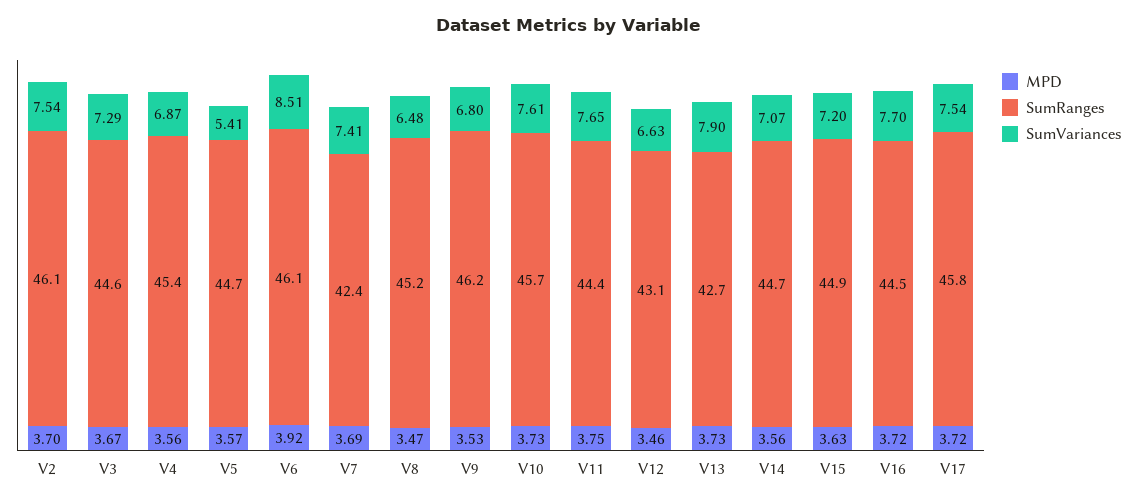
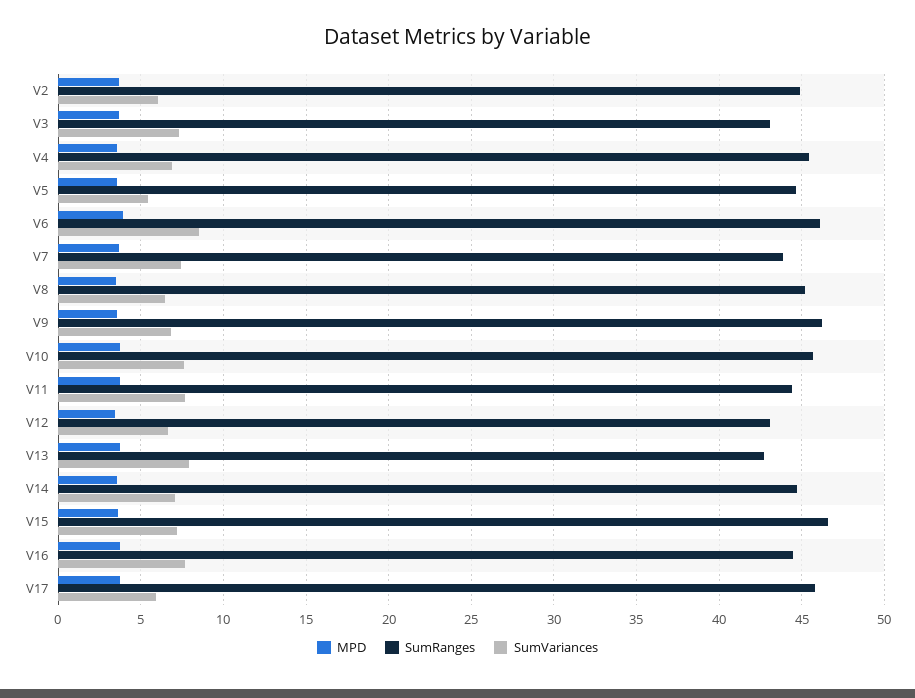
  {
    "MPD": {
      "V2": 3.7,
      "V3": 3.67,
      "V4": 3.56,
      "V5": 3.57,
      "V6": 3.92,
      "V7": 3.69,
      "V8": 3.47,
      "V9": 3.53,
      "V10": 3.73,
      "V11": 3.75,
      "V12": 3.46,
      "V13": 3.73,
      "V14": 3.56,
      "V15": 3.63,
      "V16": 3.72,
      "V17": 3.72
    },
    "SumRanges": {
-     "V2": 46.1,
+     "V2": 45,
-     "V3": 44.6,
+     "V3": 43,
      "V4": 45.4,
      "V5": 44.7,
      "V6": 46.1,
-     "V7": 42.4,
+     "V7": 44,
      "V8": 45.2,
      "V9": 46.2,
      "V10": 45.7,
      "V11": 44.4,
      "V12": 43.1,
      "V13": 42.7,
      "V14": 44.7,
-     "V15": 44.9,
+     "V15": 46.5,
      "V16": 44.5,
      "V17": 45.8
    },
    "SumVariances": {
-     "V2": 7.54,
+     "V2": 6,
      "V3": 7.29,
      "V4": 6.87,
      "V5": 5.41,
      "V6": 8.51,
      "V7": 7.41,
      "V8": 6.48,
      "V9": 6.8,
      "V10": 7.61,
      "V11": 7.65,
      "V12": 6.63,
      "V13": 7.9,
      "V14": 7.07,
      "V15": 7.2,
      "V16": 7.7,
-     "V17": 7.54
+     "V17": 6
    }
  }

